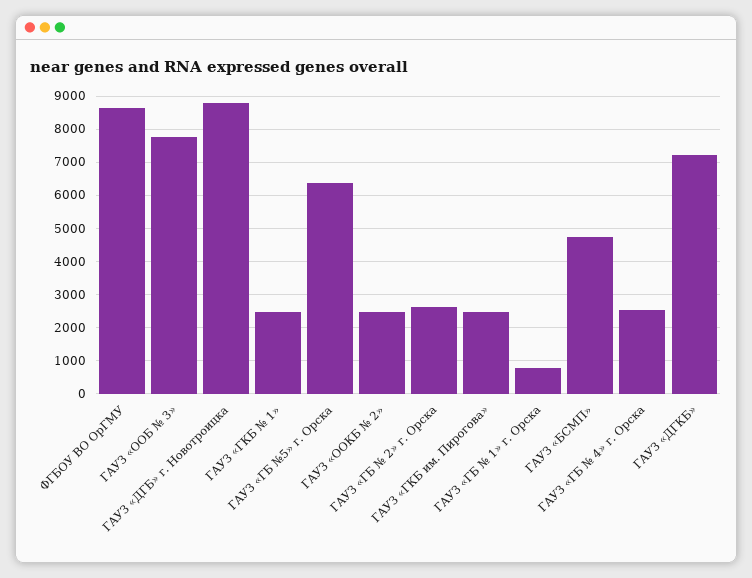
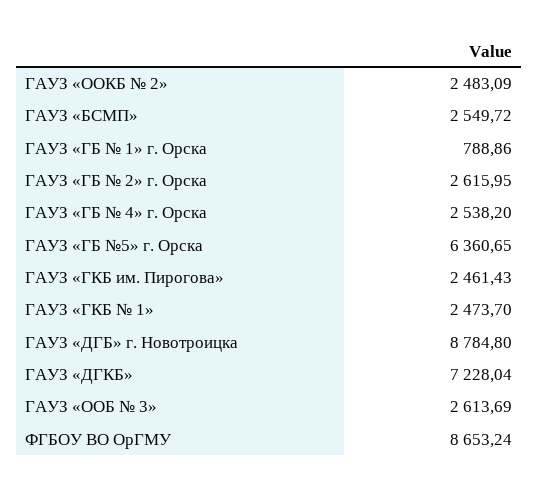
  {
    "ФГБОУ ВО ОрГМУ": 8653.24,
-   "ГАУЗ «ООБ № 3»": 7800,
+   "ГАУЗ «ООБ № 3»": 2613.69,
    "ГАУЗ «ДГБ» г. Новотроицка": 8784.8,
    "ГАУЗ «ГКБ № 1»": 2473.7,
    "ГАУЗ «ГБ №5» г. Орска": 6360.65,
    "ГАУЗ «OOКБ № 2»": 2483.09,
    "ГАУЗ «ГБ № 2» г. Орска": 2615.95,
    "ГАУЗ «ГКБ им. Пирогова»": 2461.43,
    "ГАУЗ «ГБ № 1» г. Орска": 788.86,
-   "ГАУЗ «БСМП»": 4800,
+   "ГАУЗ «БСМП»": 2549.72,
    "ГАУЗ «ГБ № 4» г. Орска": 2538.2,
    "ГАУЗ «ДГКБ»": 7228.04
  }

